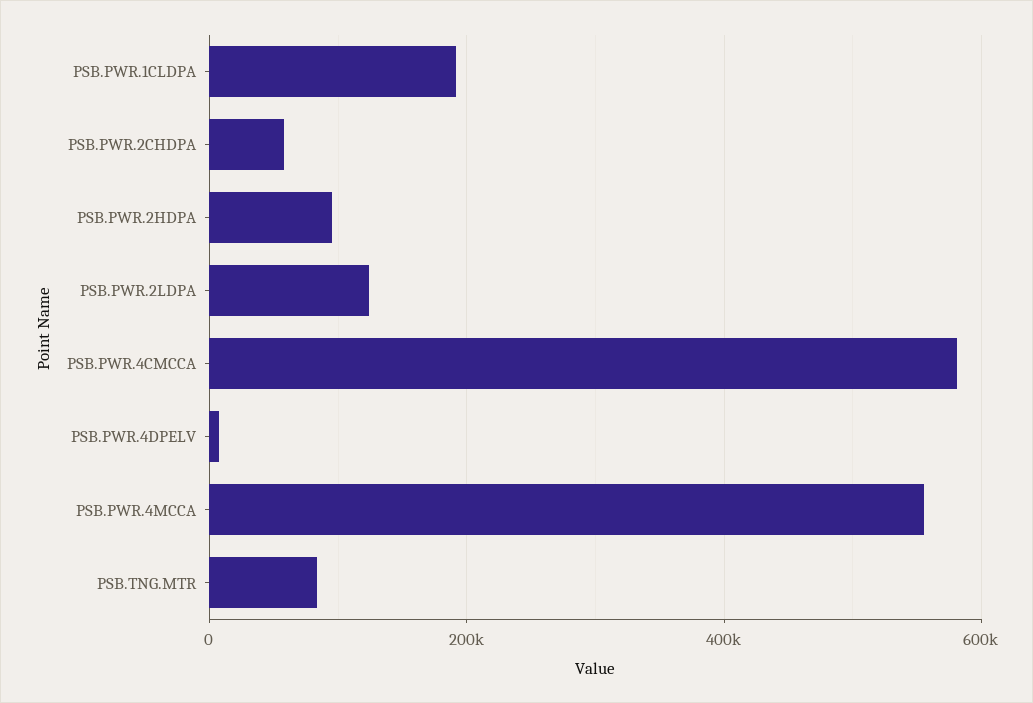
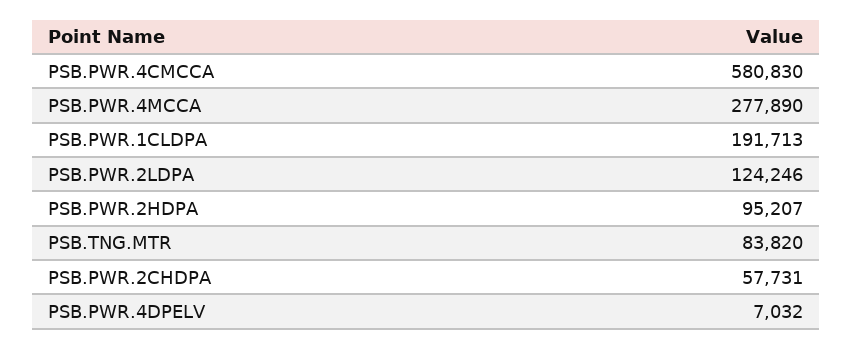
  {
    "PSB.PWR.1CLDPA": 191713,
    "PSB.PWR.2CHDPA": 57731,
    "PSB.PWR.2HDPA": 95207,
    "PSB.PWR.2LDPA": 124246,
    "PSB.PWR.4CMCCA": 580830,
    "PSB.PWR.4DPELV": 7032,
-   "PSB.PWR.4MCCA": 560000,
+   "PSB.PWR.4MCCA": 277890,
    "PSB.TNG.MTR": 83820
  }

